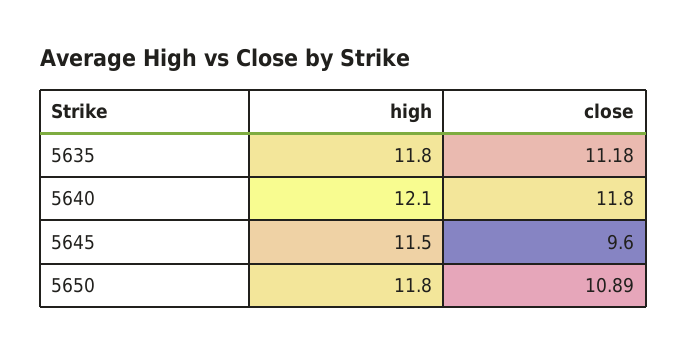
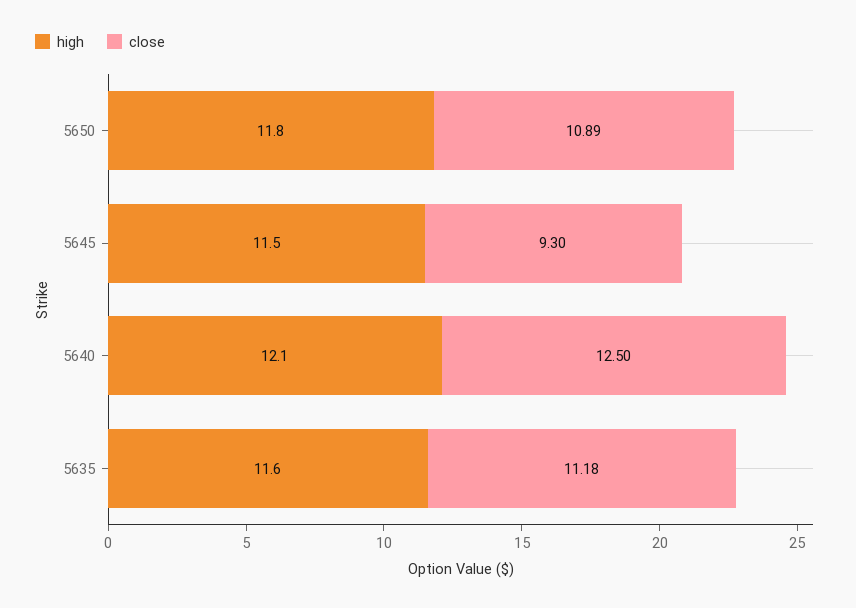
  {
    "high": {
-     "5635": 11.8,
+     "5635": 11.6,
      "5640": 12.1,
      "5645": 11.5,
      "5650": 11.8
    },
    "close": {
      "5635": 11.18,
-     "5640": 11.8,
+     "5640": 12.5,
-     "5645": 9.6,
+     "5645": 9.3,
      "5650": 10.89
    }
  }

